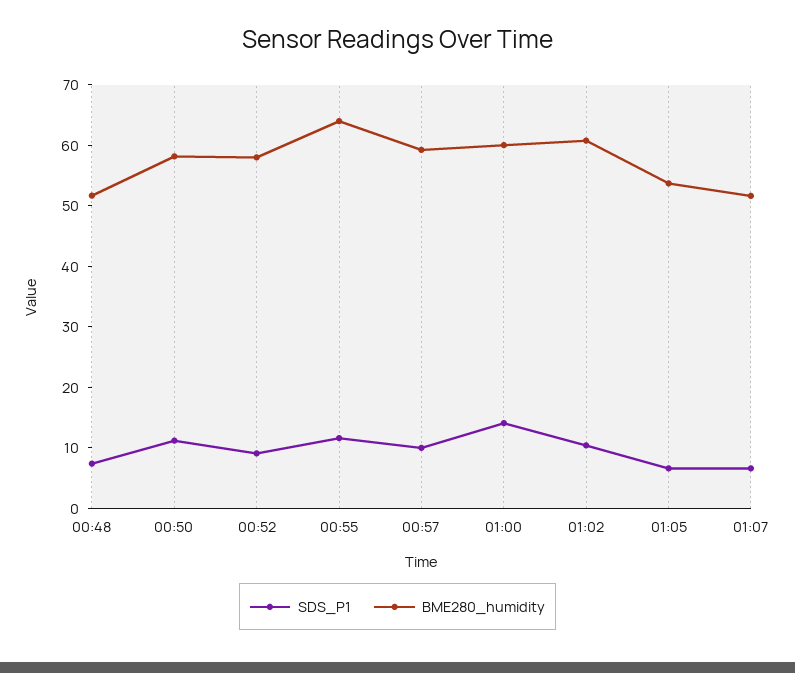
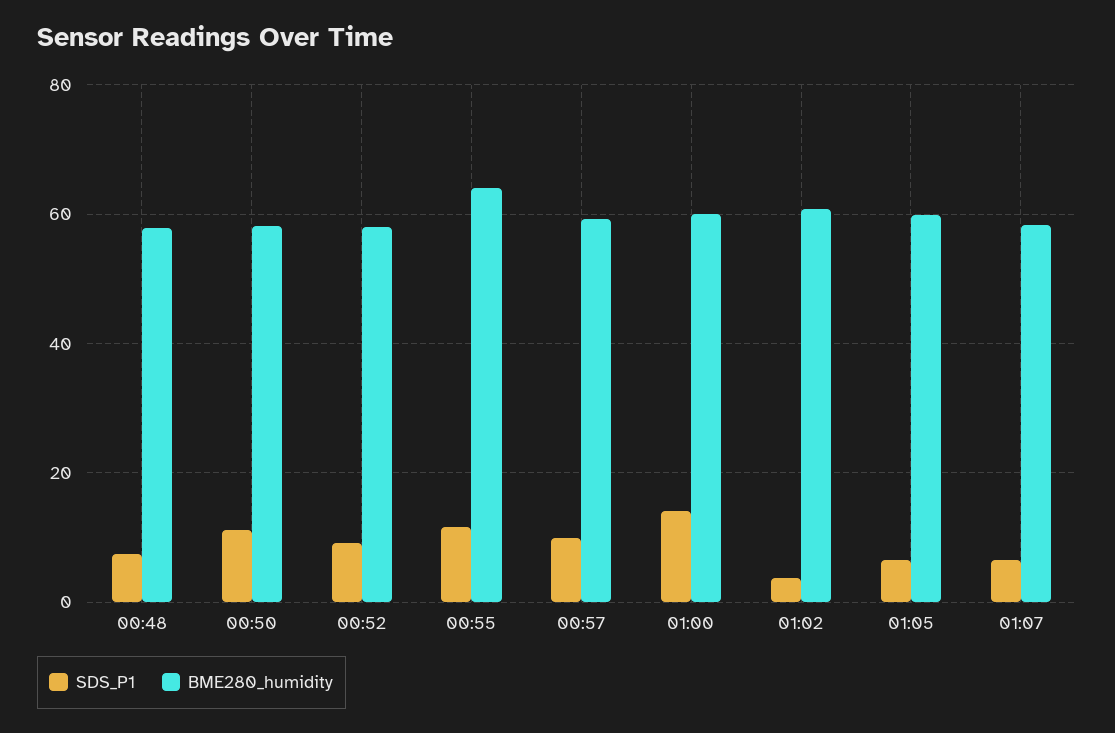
  {
    "SDS_P1": {
      "00:48": 8,
      "00:50": 12,
      "00:52": 10,
      "00:55": 12,
      "00:57": 10,
      "01:00": 14,
-     "01:02": 10,
+     "01:02": 4,
      "01:05": 6,
      "01:07": 6
    },
    "BME280_humidity": {
-     "00:48": 52,
+     "00:48": 58,
      "00:50": 58,
      "00:52": 58,
      "00:55": 64,
      "00:57": 60,
      "01:00": 60,
      "01:02": 60,
-     "01:05": 54,
+     "01:05": 60,
-     "01:07": 52
+     "01:07": 58
    }
  }

